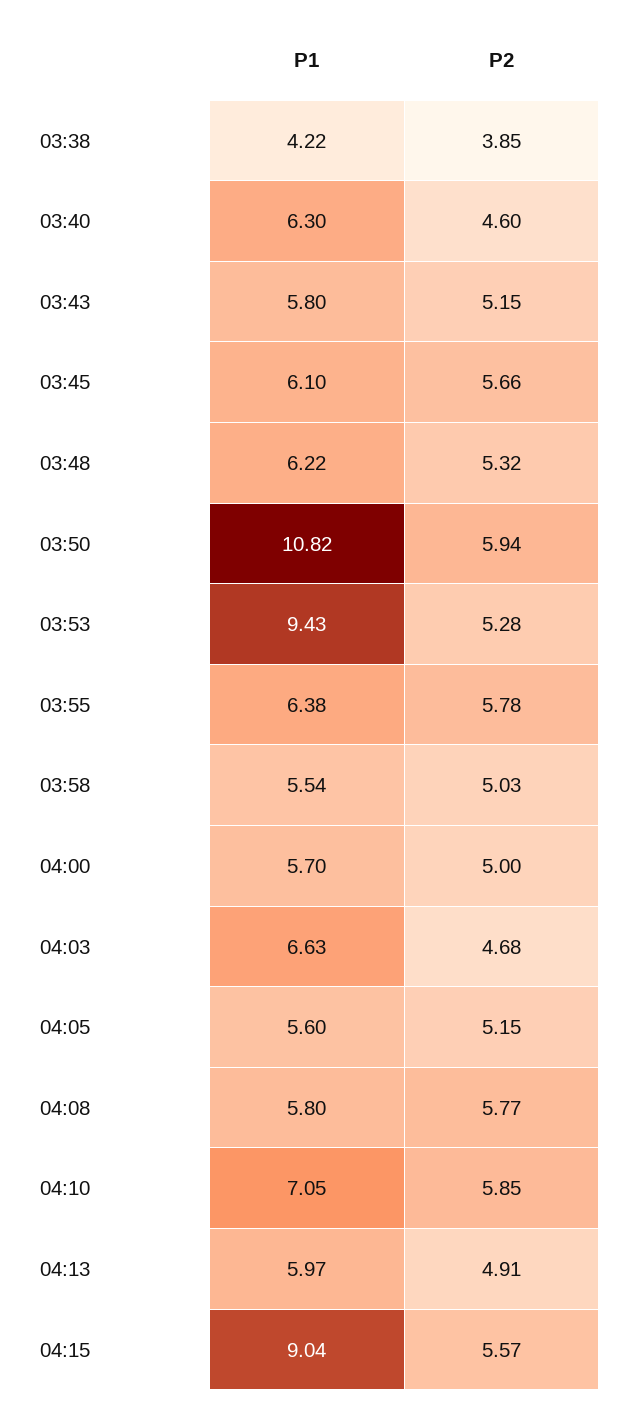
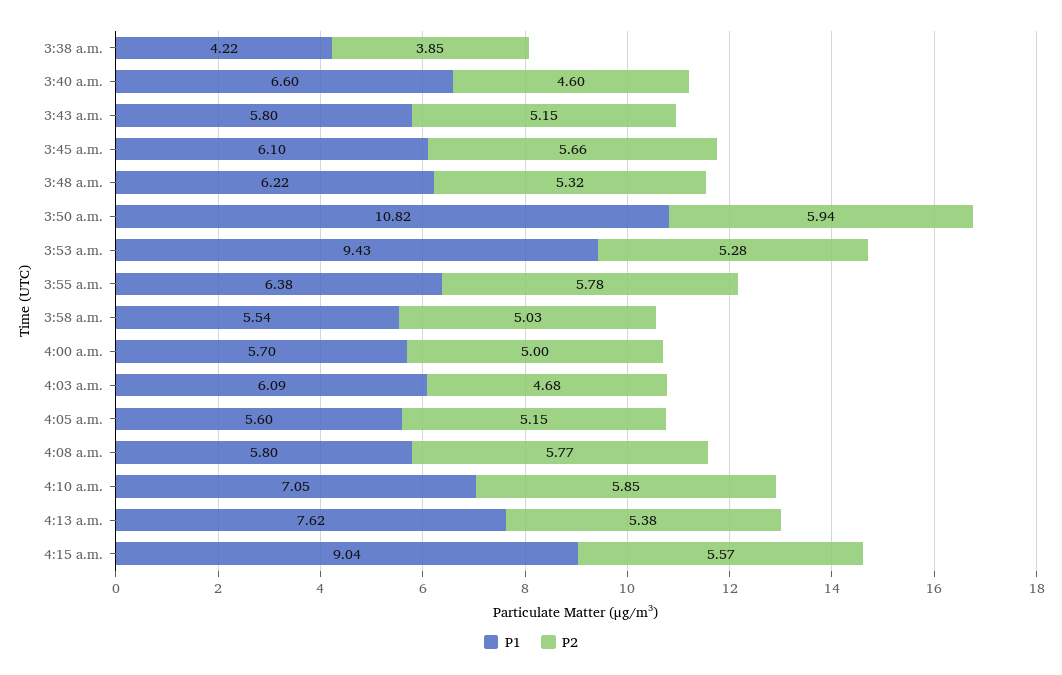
  {
    "P1": {
      "03:38": 4.22,
-     "03:40": 6.3,
+     "03:40": 6.6,
      "03:43": 5.8,
      "03:45": 6.1,
      "03:48": 6.22,
      "03:50": 10.82,
      "03:53": 9.43,
      "03:55": 6.38,
      "03:58": 5.54,
      "04:00": 5.7,
-     "04:03": 6.63,
+     "04:03": 6.09,
      "04:05": 5.6,
      "04:08": 5.8,
      "04:10": 7.05,
-     "04:13": 5.97,
+     "04:13": 7.62,
      "04:15": 9.04
    },
    "P2": {
      "03:38": 3.85,
      "03:40": 4.6,
      "03:43": 5.15,
      "03:45": 5.66,
      "03:48": 5.32,
      "03:50": 5.94,
      "03:53": 5.28,
      "03:55": 5.78,
      "03:58": 5.03,
      "04:00": 5,
      "04:03": 4.68,
      "04:05": 5.15,
      "04:08": 5.77,
      "04:10": 5.85,
-     "04:13": 4.91,
+     "04:13": 5.38,
      "04:15": 5.57
    }
  }

